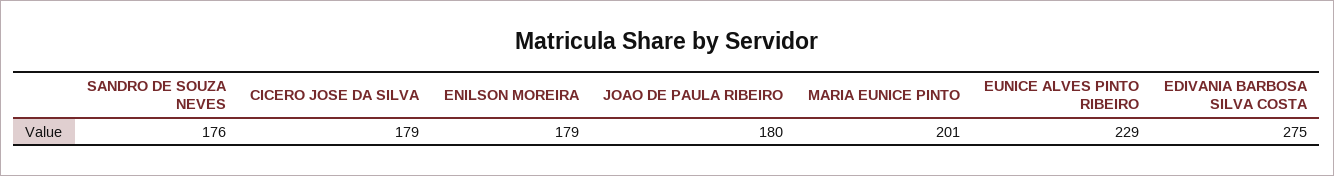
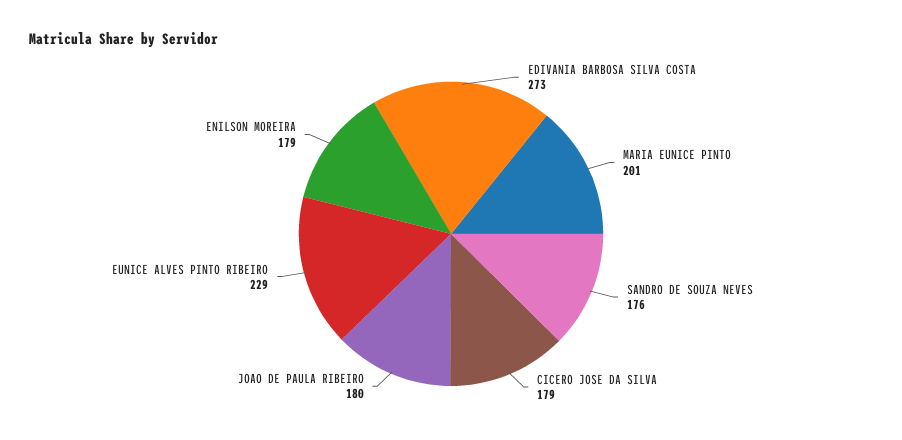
  {
    "SANDRO DE SOUZA NEVES": 176,
    "CICERO JOSE DA SILVA": 179,
    "ENILSON MOREIRA": 179,
    "JOAO DE PAULA RIBEIRO": 180,
    "MARIA EUNICE PINTO": 201,
    "EUNICE ALVES PINTO RIBEIRO": 229,
-   "EDIVANIA BARBOSA SILVA COSTA": 275
+   "EDIVANIA BARBOSA SILVA COSTA": 273
  }

